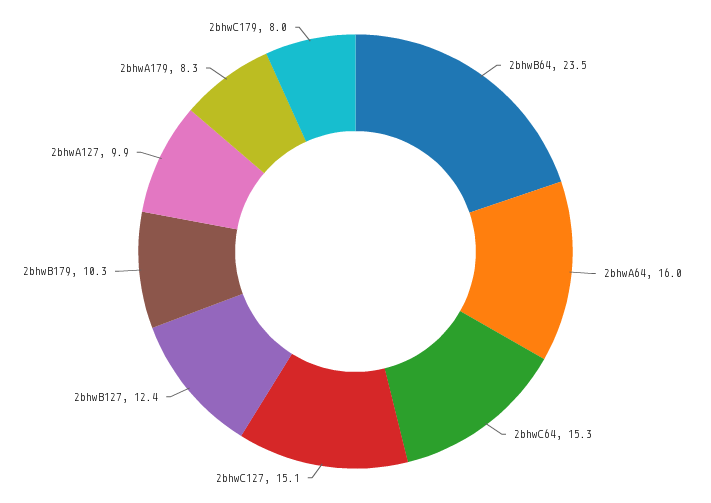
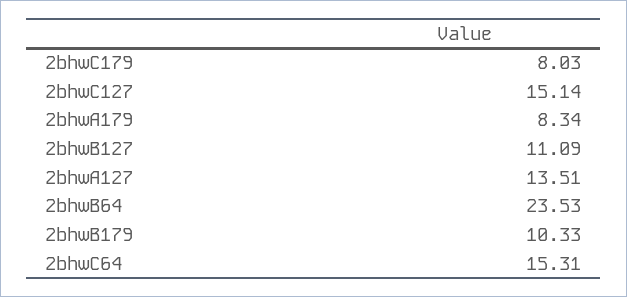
  {
    "2bhwB64": 23.53,
-   "2bhwA64": 16,
    "2bhwC64": 15.31,
    "2bhwC127": 15.14,
-   "2bhwB127": 12.4,
+   "2bhwB127": 11.09,
    "2bhwB179": 10.33,
-   "2bhwA127": 9.9,
+   "2bhwA127": 13.51,
    "2bhwA179": 8.34,
    "2bhwC179": 8.03
  }

